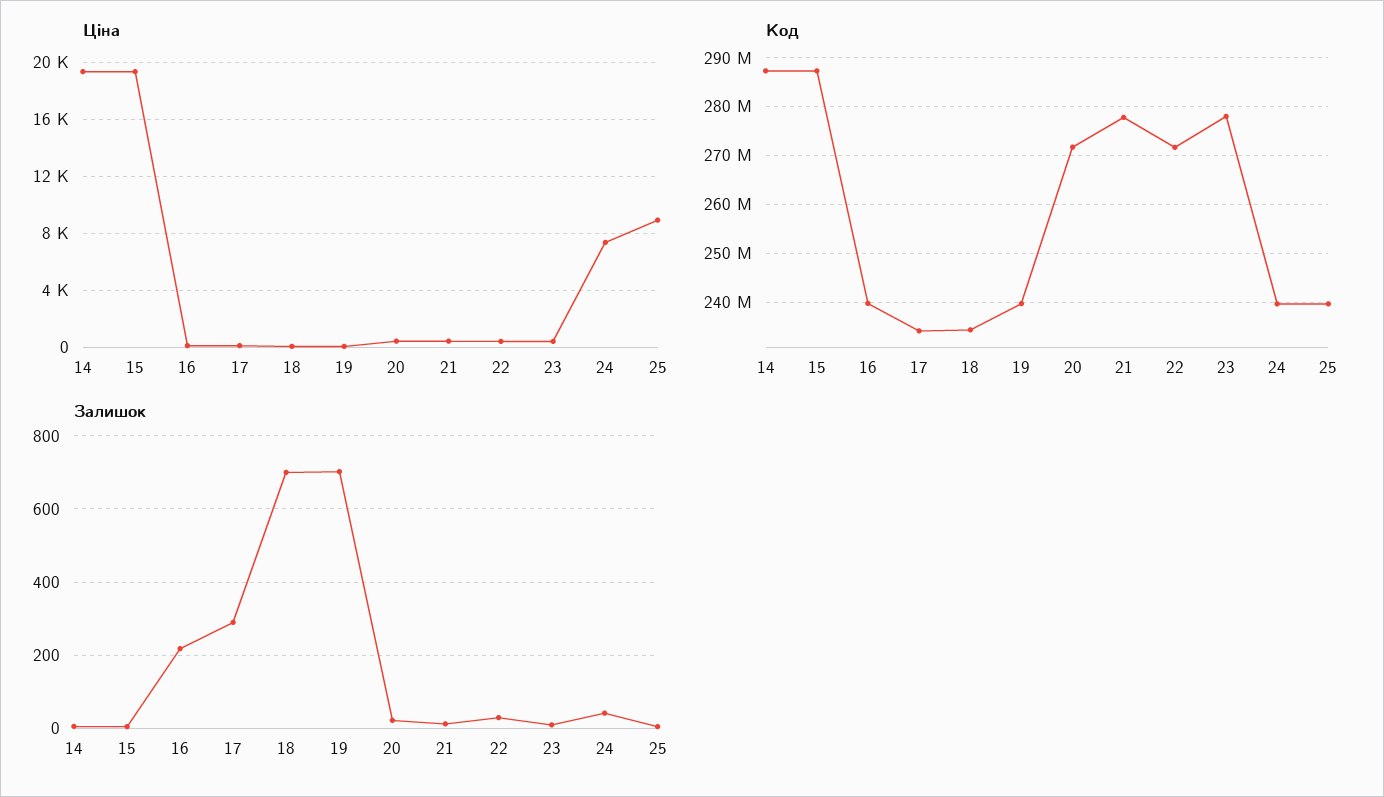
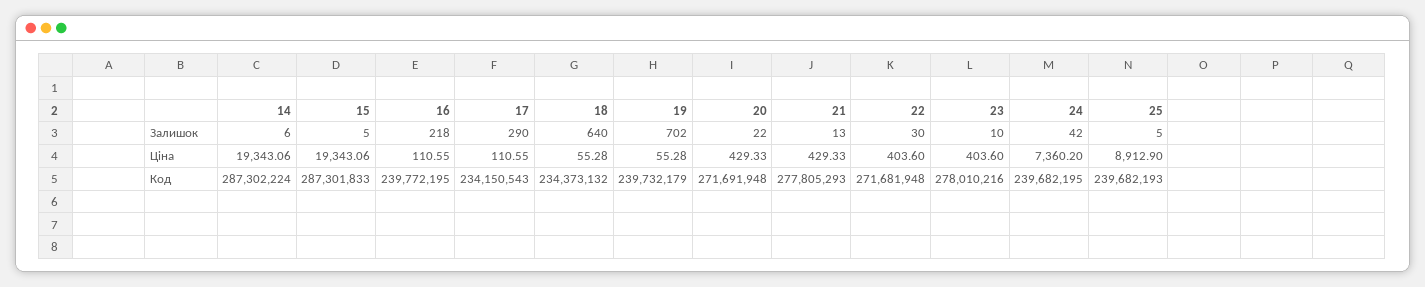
  {
    "Ціна": {
      "14": 19343.06,
      "15": 19343.06,
      "16": 110.55,
      "17": 110.55,
      "18": 55.28,
      "19": 55.28,
      "20": 429.33,
      "21": 429.33,
      "22": 403.6,
      "23": 403.6,
      "24": 7360.2,
      "25": 8912.9
    },
    "Код": {
      "14": 287302224,
      "15": 287301833,
      "16": 239772195,
      "17": 234150543,
      "18": 234373132,
      "19": 239732179,
      "20": 271691948,
      "21": 277805293,
      "22": 271681948,
      "23": 278010216,
      "24": 239682195,
      "25": 239682193
    },
    "Залишок": {
      "14": 6,
      "15": 5,
      "16": 218,
      "17": 290,
-     "18": 700,
+     "18": 640,
      "19": 702,
      "20": 22,
      "21": 13,
      "22": 30,
      "23": 10,
      "24": 42,
      "25": 5
    }
  }

